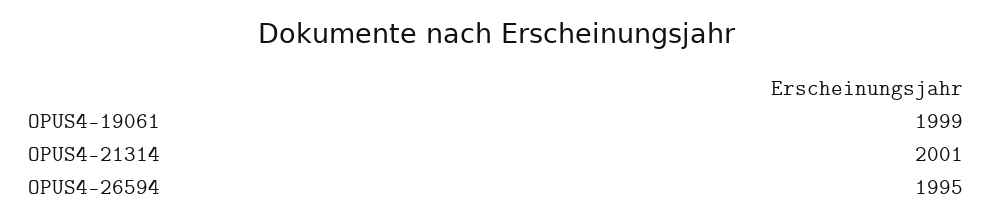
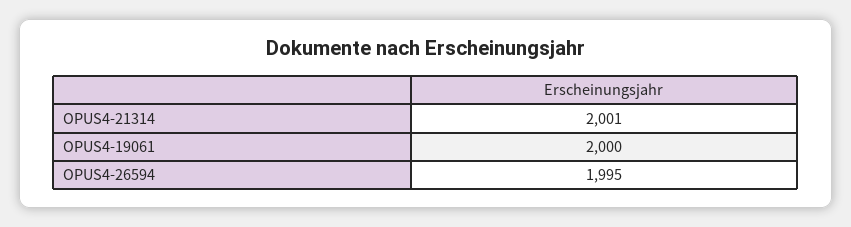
  {
-   "OPUS4-19061": 1999,
+   "OPUS4-19061": 2000,
    "OPUS4-21314": 2001,
    "OPUS4-26594": 1995
  }

